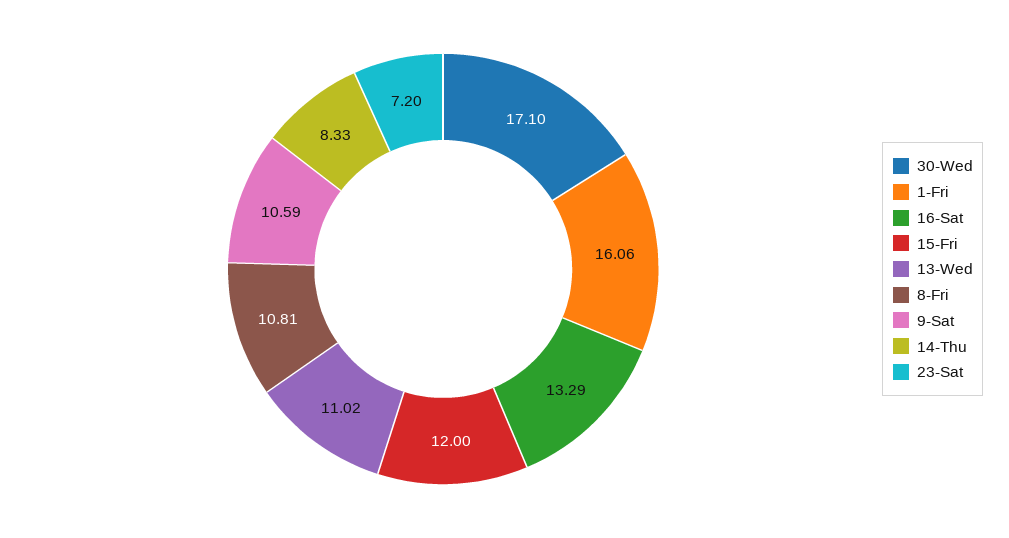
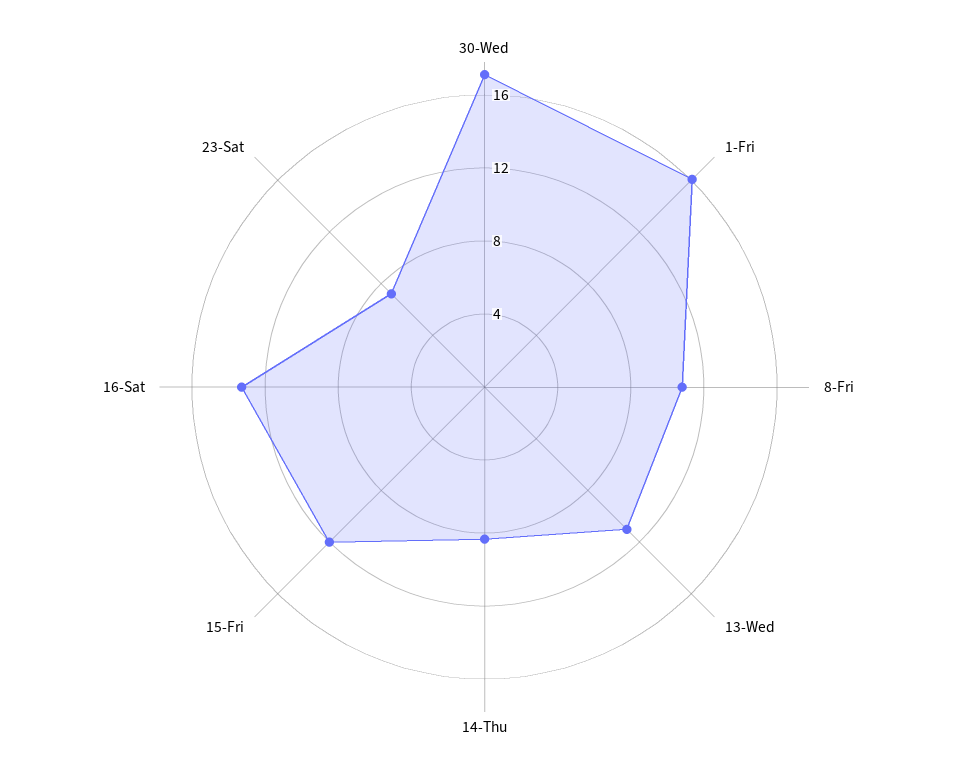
  {
    "30-Wed": 17.1,
    "1-Fri": 16.06,
    "16-Sat": 13.29,
    "15-Fri": 12,
    "13-Wed": 11.02,
    "8-Fri": 10.81,
-   "9-Sat": 10.59,
    "14-Thu": 8.33,
    "23-Sat": 7.2
  }

